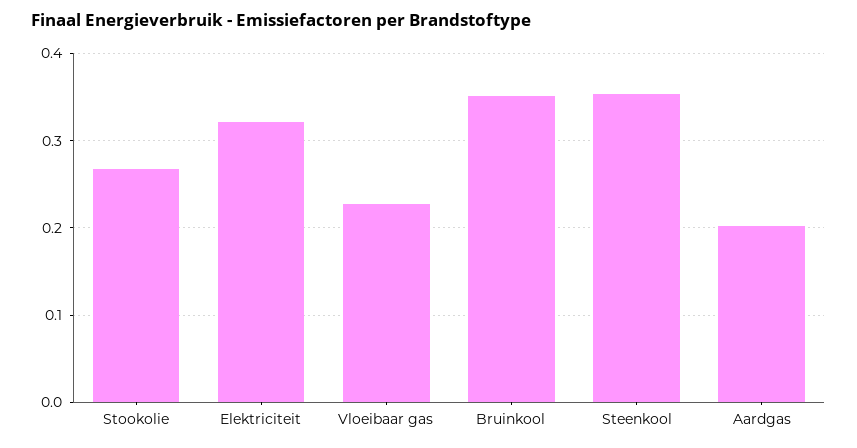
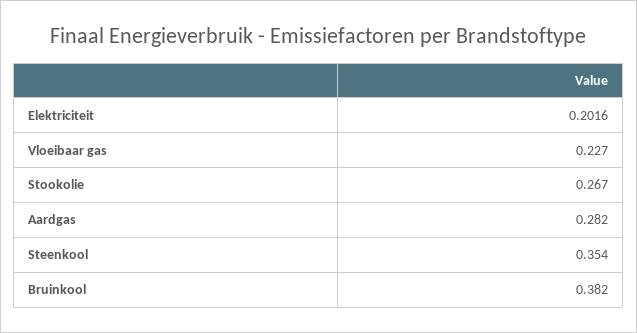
  {
    "Stookolie": 0.267,
-   "Elektriciteit": 0.32,
+   "Elektriciteit": 0.2016,
    "Vloeibaar gas": 0.227,
-   "Bruinkool": 0.35,
+   "Bruinkool": 0.382,
    "Steenkool": 0.354,
-   "Aardgas": 0.2
+   "Aardgas": 0.282
  }

